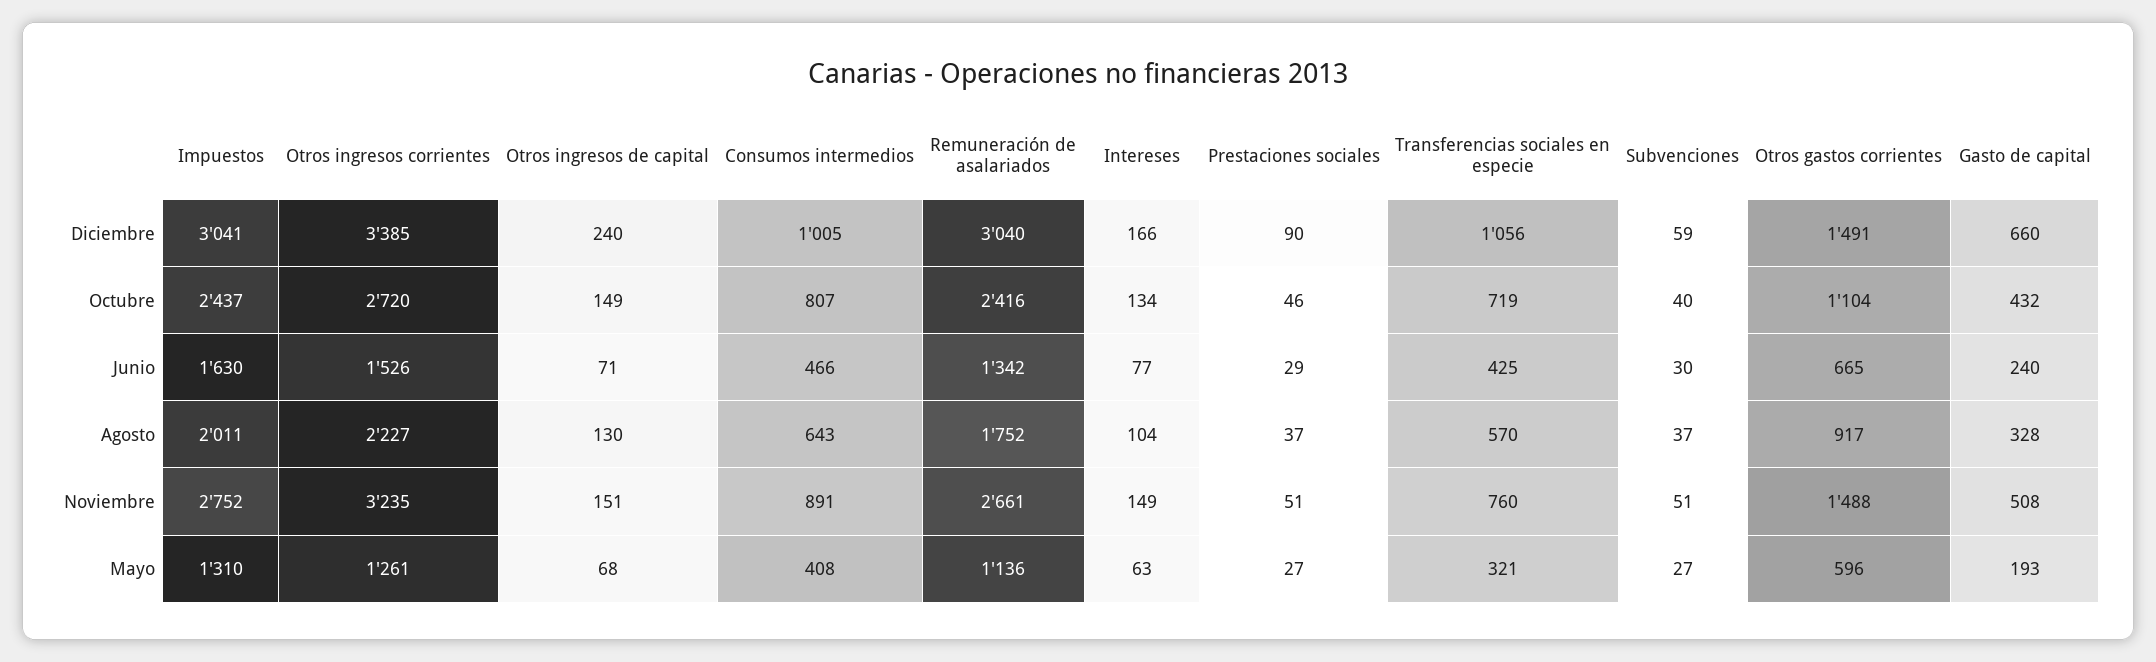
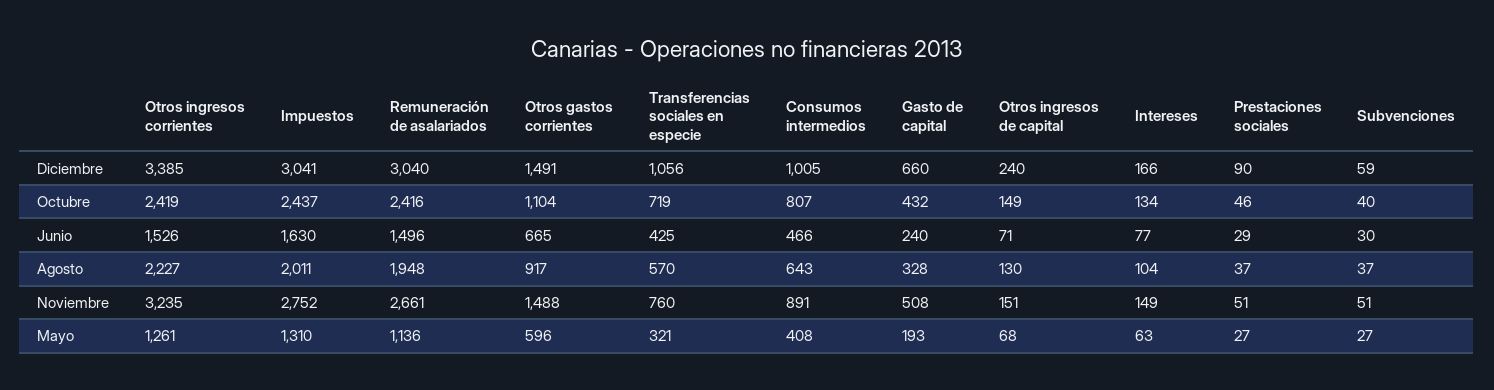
  {
    "Impuestos": {
      "Diciembre": 3041,
      "Octubre": 2437,
      "Junio": 1630,
      "Agosto": 2011,
      "Noviembre": 2752,
      "Mayo": 1310
    },
    "Otros ingresos corrientes": {
      "Diciembre": 3385,
-     "Octubre": 2720,
+     "Octubre": 2419,
      "Junio": 1526,
      "Agosto": 2227,
      "Noviembre": 3235,
      "Mayo": 1261
    },
    "Otros ingresos de capital": {
      "Diciembre": 240,
      "Octubre": 149,
      "Junio": 71,
      "Agosto": 130,
      "Noviembre": 151,
      "Mayo": 68
    },
    "Consumos intermedios": {
      "Diciembre": 1005,
      "Octubre": 807,
      "Junio": 466,
      "Agosto": 643,
      "Noviembre": 891,
      "Mayo": 408
    },
    "Remuneración de asalariados": {
      "Diciembre": 3040,
      "Octubre": 2416,
-     "Junio": 1342,
+     "Junio": 1496,
-     "Agosto": 1752,
+     "Agosto": 1948,
      "Noviembre": 2661,
      "Mayo": 1136
    },
    "Intereses": {
      "Diciembre": 166,
      "Octubre": 134,
      "Junio": 77,
      "Agosto": 104,
      "Noviembre": 149,
      "Mayo": 63
    },
    "Prestaciones sociales": {
      "Diciembre": 90,
      "Octubre": 46,
      "Junio": 29,
      "Agosto": 37,
      "Noviembre": 51,
      "Mayo": 27
    },
    "Transferencias sociales en especie": {
      "Diciembre": 1056,
      "Octubre": 719,
      "Junio": 425,
      "Agosto": 570,
      "Noviembre": 760,
      "Mayo": 321
    },
    "Subvenciones": {
      "Diciembre": 59,
      "Octubre": 40,
      "Junio": 30,
      "Agosto": 37,
      "Noviembre": 51,
      "Mayo": 27
    },
    "Otros gastos corrientes": {
      "Diciembre": 1491,
      "Octubre": 1104,
      "Junio": 665,
      "Agosto": 917,
      "Noviembre": 1488,
      "Mayo": 596
    },
    "Gasto de capital": {
      "Diciembre": 660,
      "Octubre": 432,
      "Junio": 240,
      "Agosto": 328,
      "Noviembre": 508,
      "Mayo": 193
    }
  }

